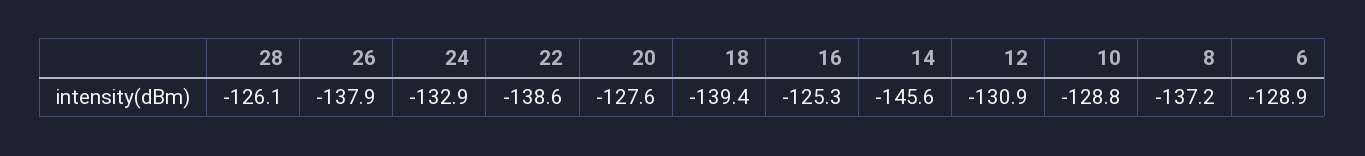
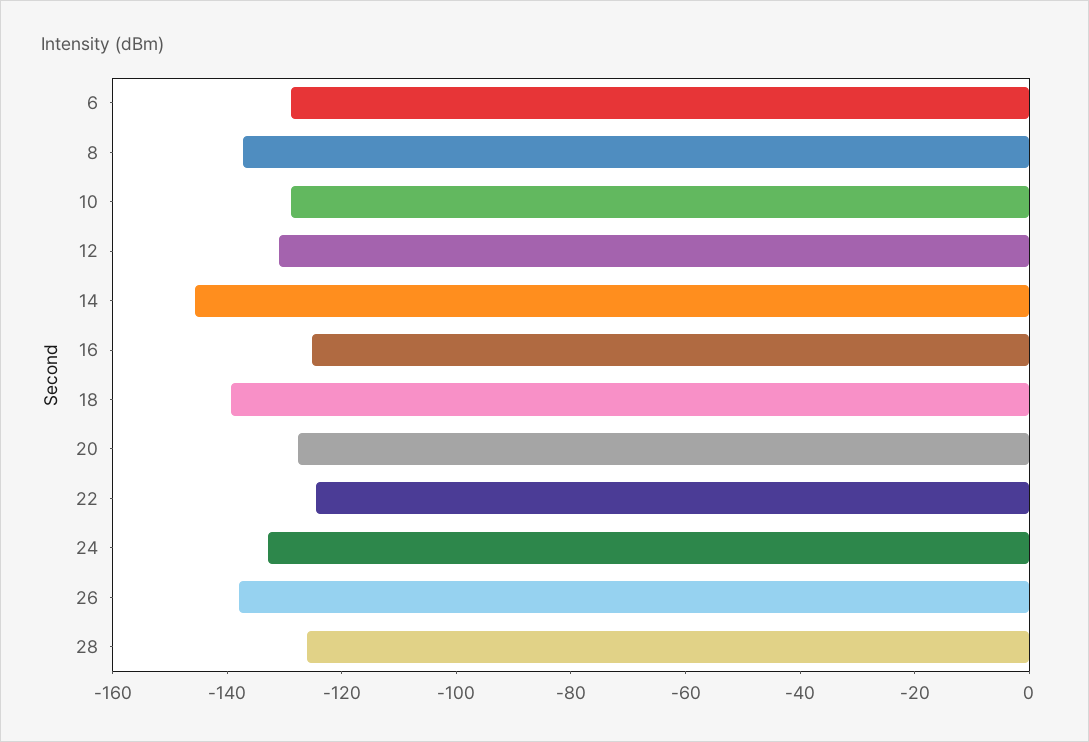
  {
    "28": -126.1,
    "26": -137.9,
    "24": -132.9,
-   "22": -138.6,
+   "22": -125,
    "20": -127.6,
    "18": -139.4,
    "16": -125.3,
    "14": -145.6,
    "12": -130.9,
    "10": -128.8,
    "8": -137.2,
    "6": -128.9
  }

